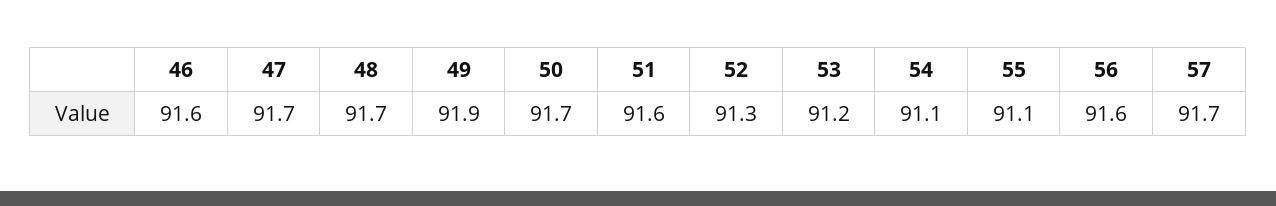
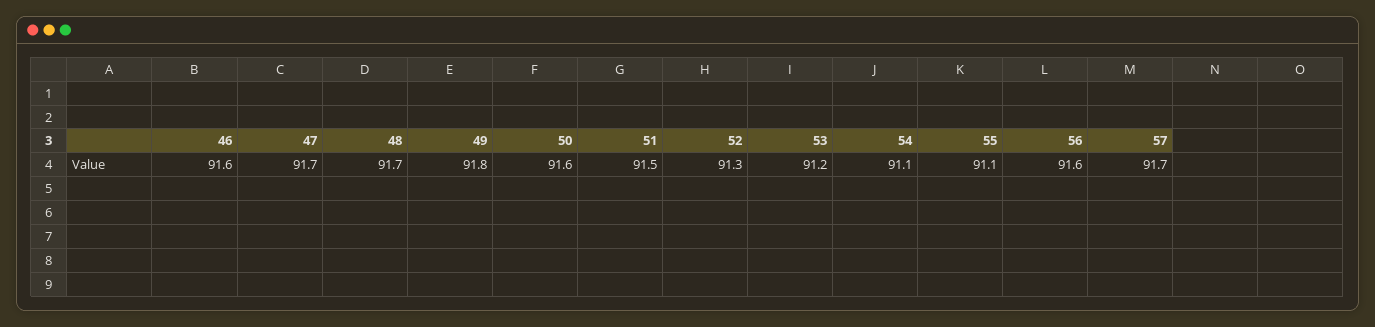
  {
    "46": 91.6,
    "47": 91.7,
    "48": 91.7,
-   "49": 91.9,
+   "49": 91.8,
-   "50": 91.7,
+   "50": 91.6,
-   "51": 91.6,
+   "51": 91.5,
    "52": 91.3,
    "53": 91.2,
    "54": 91.1,
    "55": 91.1,
    "56": 91.6,
    "57": 91.7
  }

